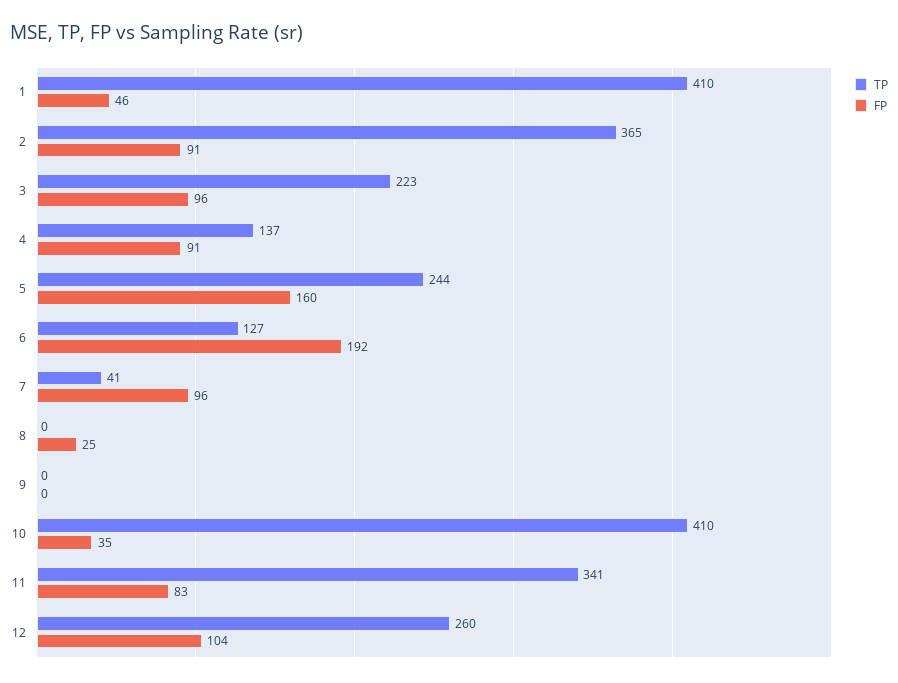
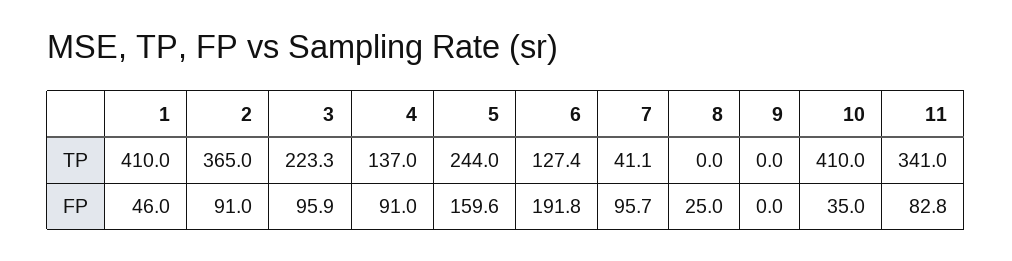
  {
    "TP": {
      "1": 410,
      "2": 365,
      "3": 223.3,
      "4": 137,
      "5": 244,
      "6": 127.4,
      "7": 41.1,
      "8": 0,
      "9": 0,
      "10": 410,
-     "11": 341,
+     "11": 341
-     "12": 260
    },
    "FP": {
      "1": 46,
      "2": 91,
      "3": 95.9,
      "4": 91,
      "5": 159.6,
      "6": 191.8,
      "7": 95.7,
      "8": 25,
      "9": 0,
      "10": 35,
-     "11": 82.8,
+     "11": 82.8
-     "12": 104
    }
  }

